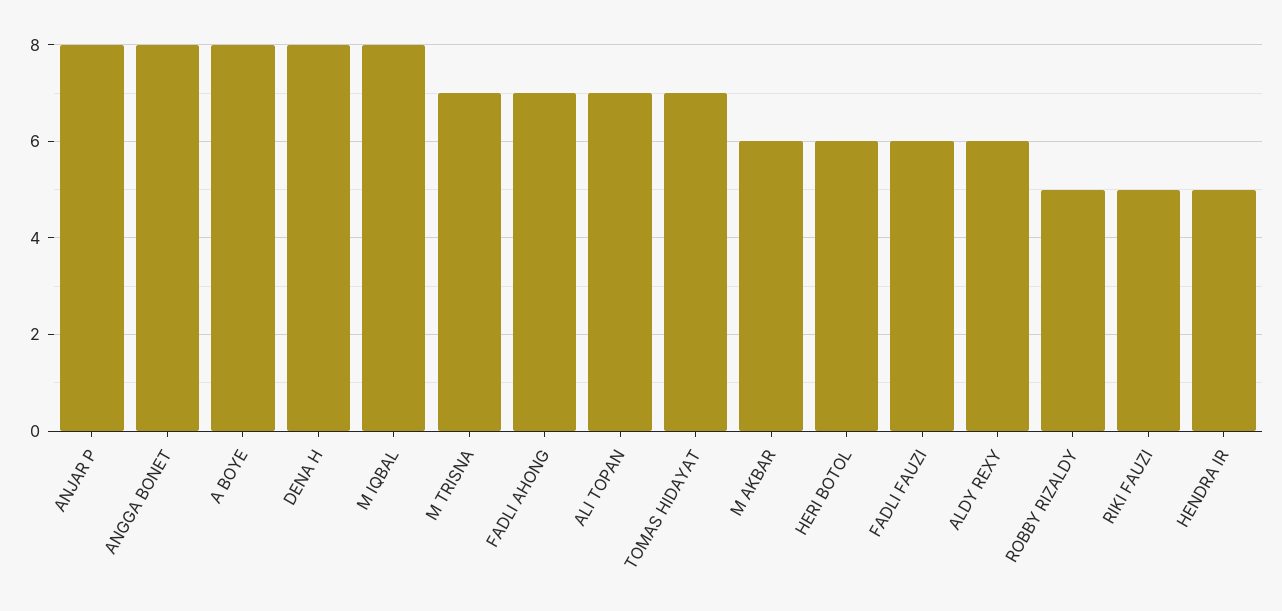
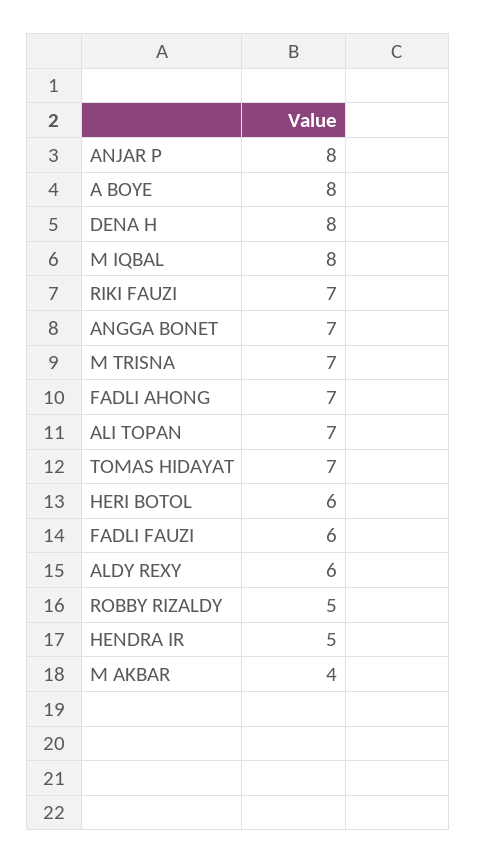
  {
    "ANJAR P": 8,
-   "ANGGA BONET": 8,
+   "ANGGA BONET": 7,
    "A BOYE": 8,
    "DENA H": 8,
    "M IQBAL": 8,
    "M TRISNA": 7,
    "FADLI AHONG": 7,
    "ALI TOPAN": 7,
    "TOMAS HIDAYAT": 7,
-   "M AKBAR": 6,
+   "M AKBAR": 4,
    "HERI BOTOL": 6,
    "FADLI FAUZI": 6,
    "ALDY REXY": 6,
    "ROBBY RIZALDY": 5,
-   "RIKI FAUZI": 5,
+   "RIKI FAUZI": 7,
    "HENDRA IR": 5
  }

